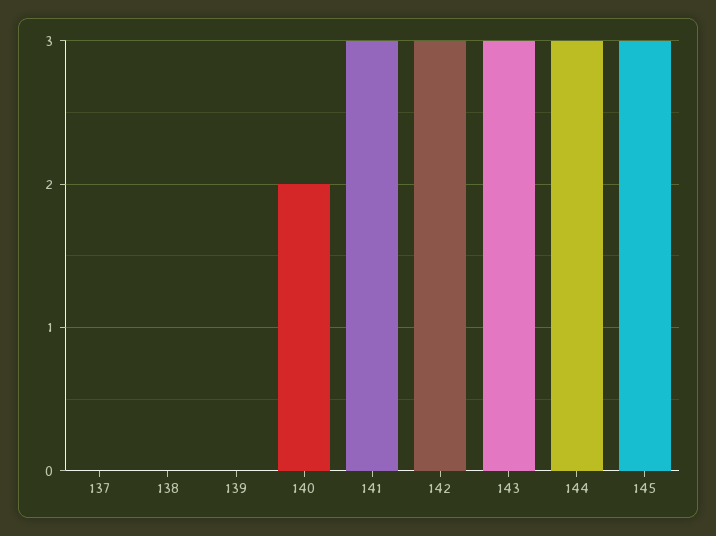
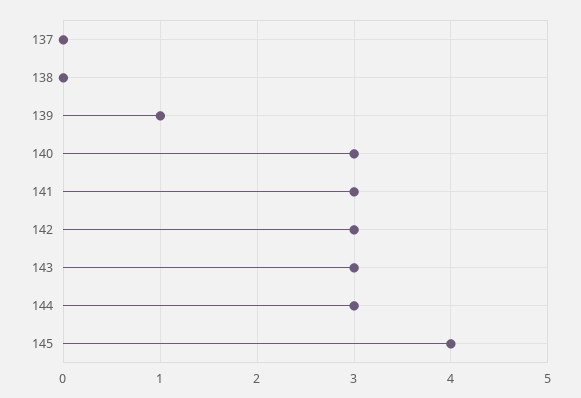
  {
    "137": 0,
    "138": 0,
-   "139": 0,
+   "139": 1,
-   "140": 2,
+   "140": 3,
    "141": 3,
    "142": 3,
    "143": 3,
    "144": 3,
-   "145": 3
+   "145": 4
  }

